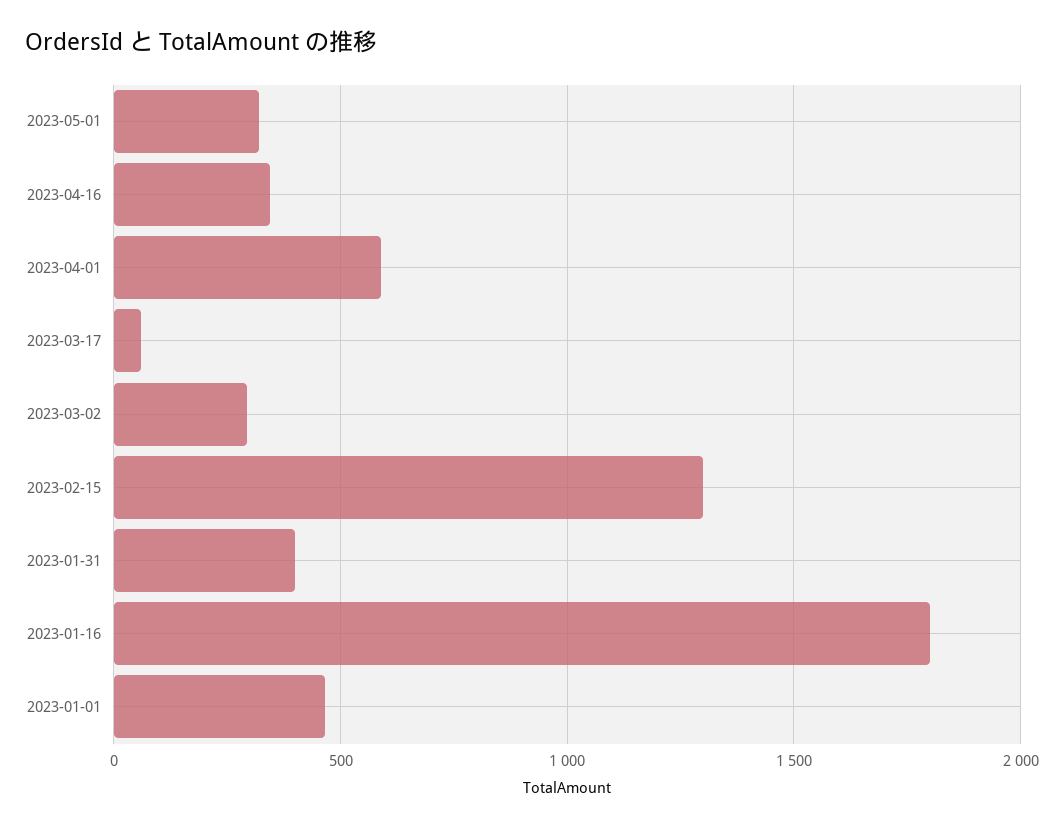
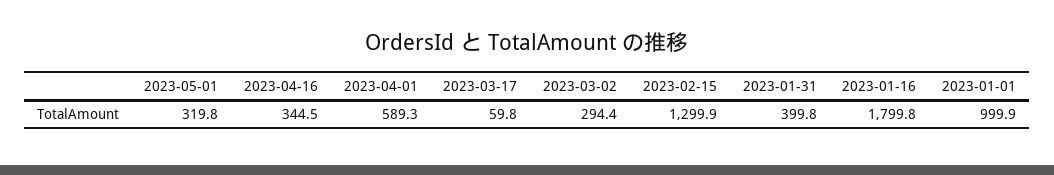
  {
    "2023-05-01": 319.8,
    "2023-04-16": 344.5,
    "2023-04-01": 589.3,
    "2023-03-17": 59.8,
    "2023-03-02": 294.4,
    "2023-02-15": 1299.9,
    "2023-01-31": 399.8,
    "2023-01-16": 1799.8,
-   "2023-01-01": 450
+   "2023-01-01": 999.9
  }

